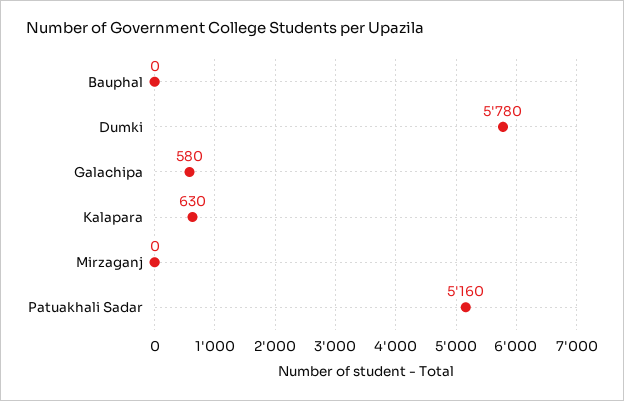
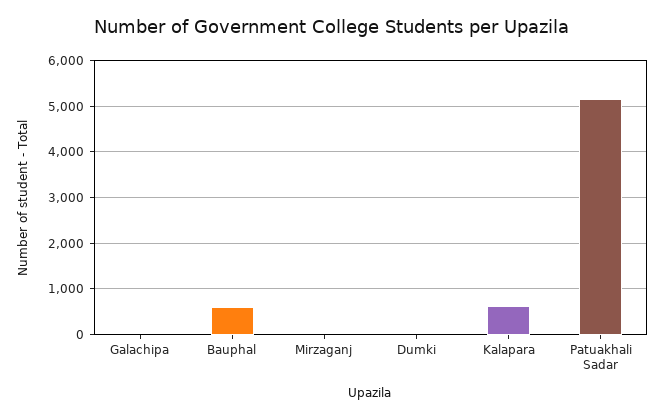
  {
-   "Bauphal": 0,
+   "Bauphal": 600,
-   "Dumki": 5780,
+   "Dumki": 0,
-   "Galachipa": 580,
+   "Galachipa": 0,
    "Kalapara": 630,
    "Mirzaganj": 0,
    "Patuakhali Sadar": 5160
  }

